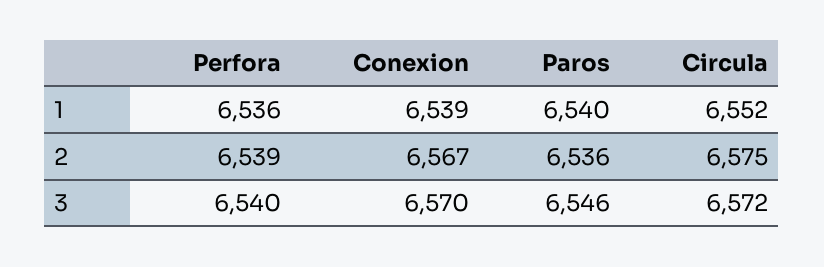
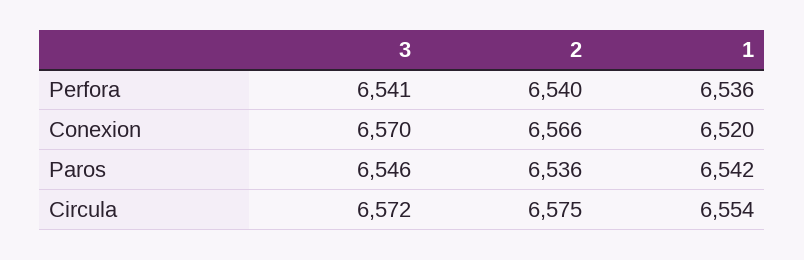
  {
    "Perfora": {
      "1": 6536,
-     "2": 6539,
+     "2": 6540,
-     "3": 6540
+     "3": 6541
    },
    "Conexion": {
-     "1": 6539,
+     "1": 6520,
-     "2": 6567,
+     "2": 6566,
      "3": 6570
    },
    "Paros": {
-     "1": 6540,
+     "1": 6542,
      "2": 6536,
      "3": 6546
    },
    "Circula": {
-     "1": 6552,
+     "1": 6554,
      "2": 6575,
      "3": 6572
    }
  }

